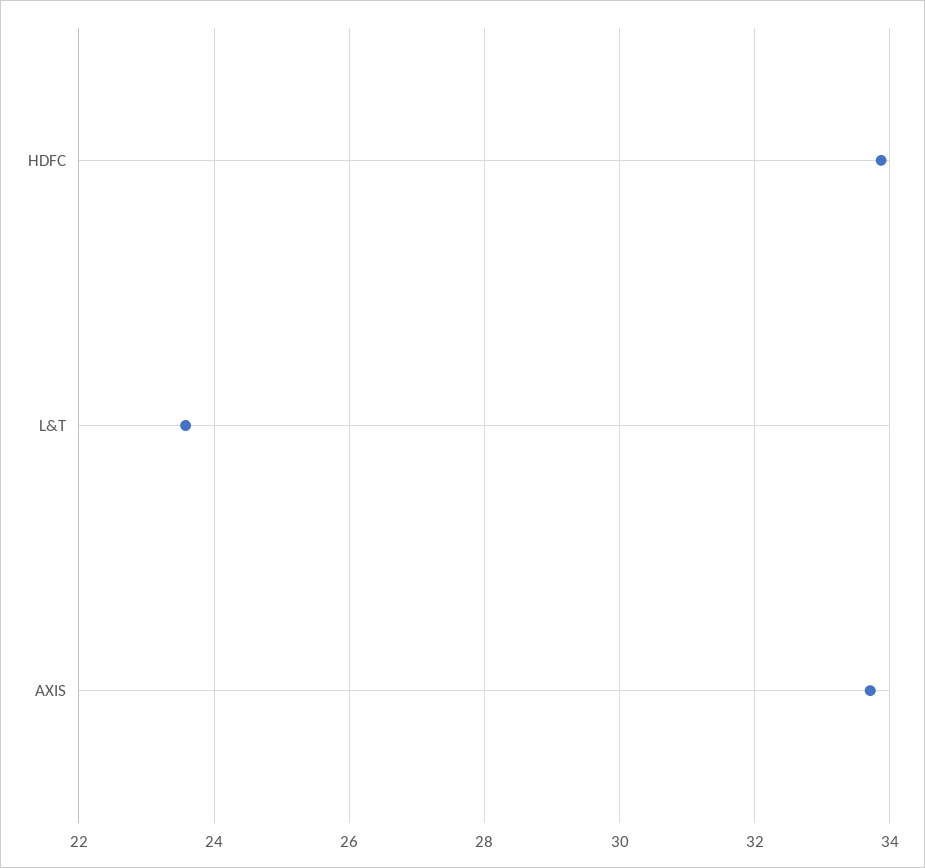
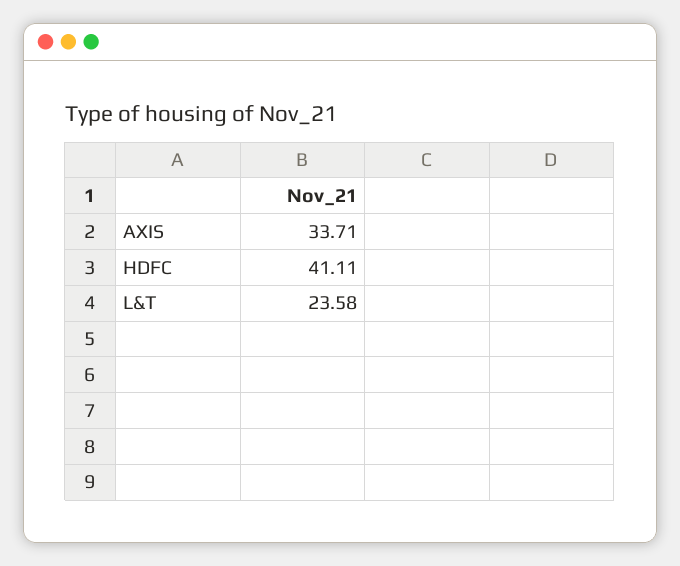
  {
-   "HDFC": 33.8,
+   "HDFC": 41.11,
    "L&T": 23.58,
    "AXIS": 33.71
  }

